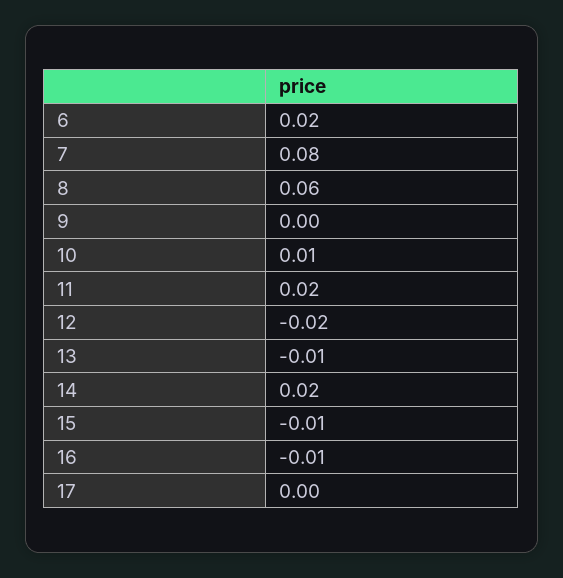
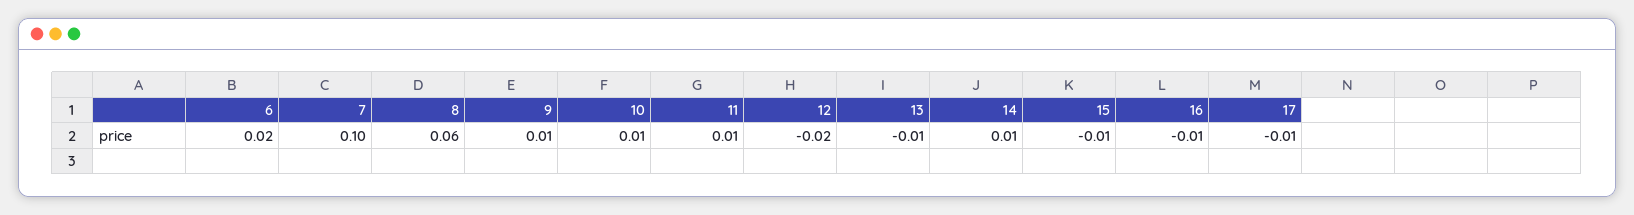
  {
    "6": 0.02,
-   "7": 0.08,
+   "7": 0.1,
    "8": 0.06,
-   "9": 0,
+   "9": 0.01,
    "10": 0.01,
-   "11": 0.02,
+   "11": 0.01,
    "12": -0.02,
    "13": -0.01,
-   "14": 0.02,
+   "14": 0.01,
    "15": -0.01,
    "16": -0.01,
-   "17": 0
+   "17": -0.01
  }

